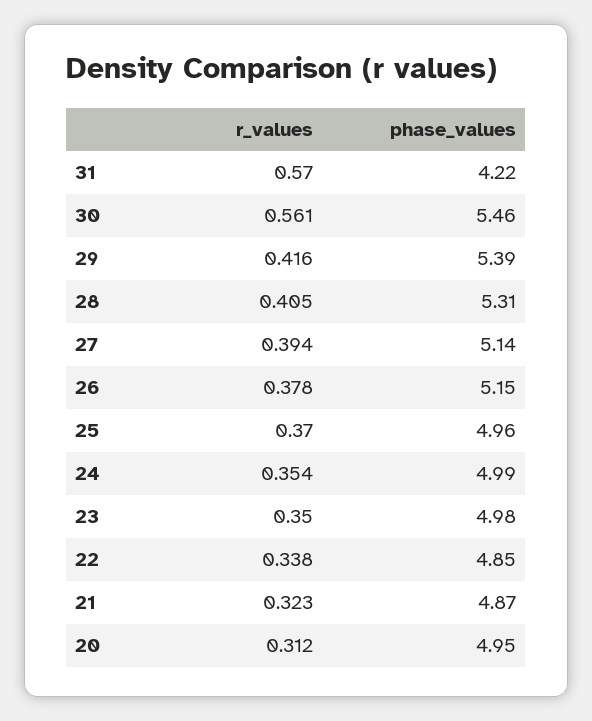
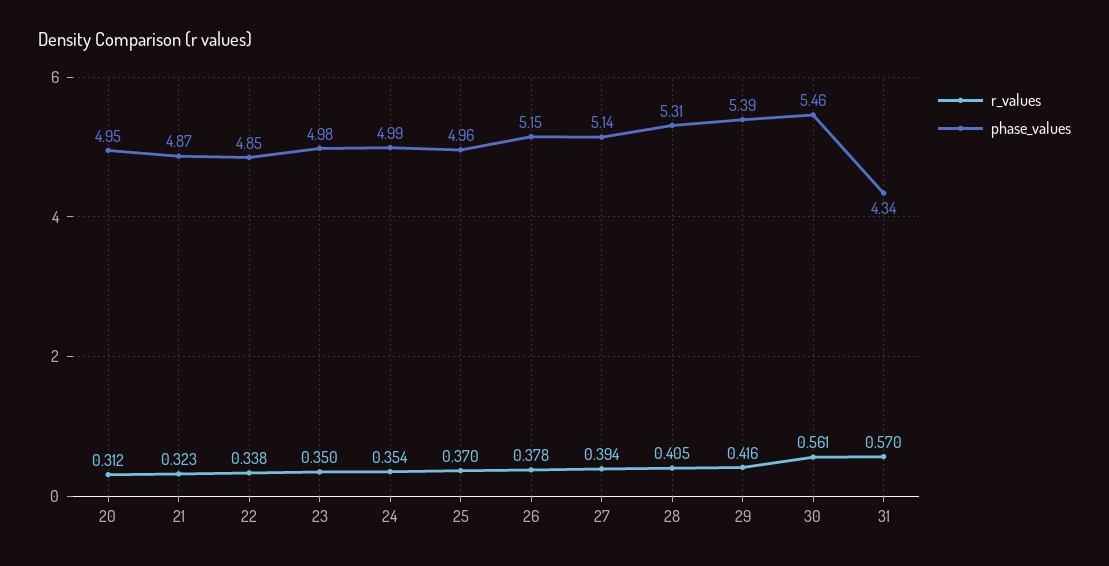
  {
    "r_values": {
      "31": 0.57,
      "30": 0.561,
      "29": 0.416,
      "28": 0.405,
      "27": 0.394,
      "26": 0.378,
      "25": 0.37,
      "24": 0.354,
      "23": 0.35,
      "22": 0.338,
      "21": 0.323,
      "20": 0.312
    },
    "phase_values": {
-     "31": 4.22,
+     "31": 4.34,
      "30": 5.46,
      "29": 5.39,
      "28": 5.31,
      "27": 5.14,
      "26": 5.15,
      "25": 4.96,
      "24": 4.99,
      "23": 4.98,
      "22": 4.85,
      "21": 4.87,
      "20": 4.95
    }
  }

